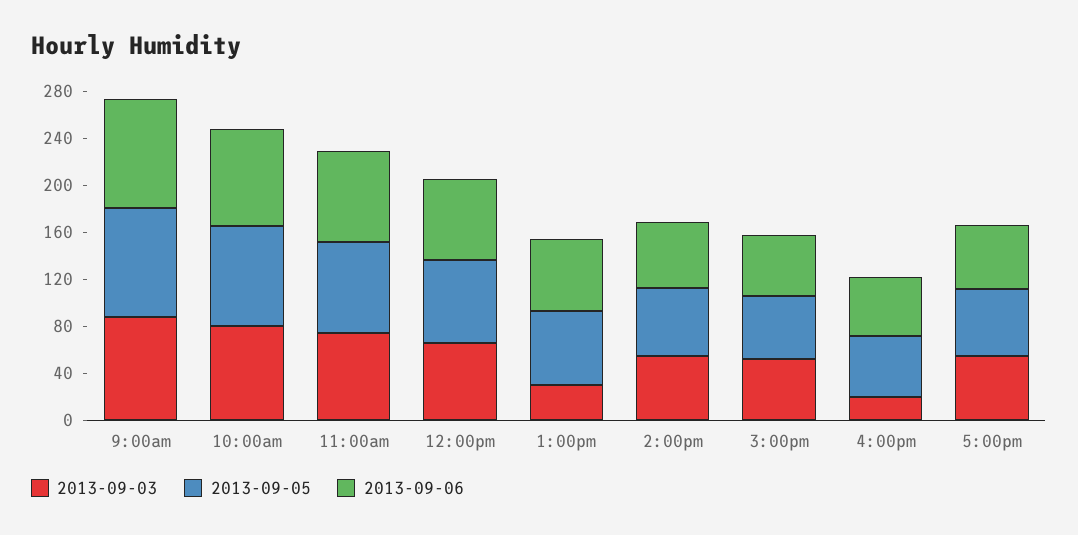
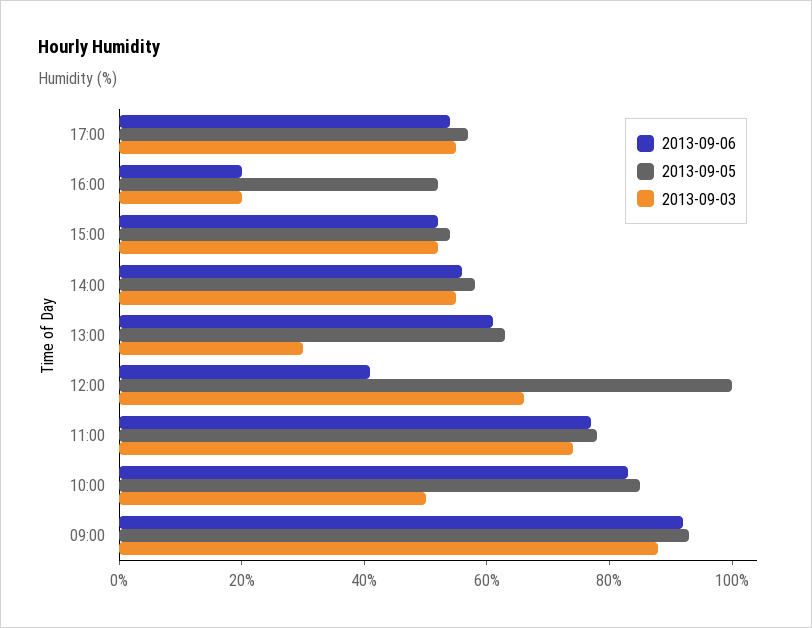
  {
    "2013-09-03": {
      "9:00am": 90,
-     "10:00am": 80,
+     "10:00am": 50,
      "11:00am": 75,
      "12:00pm": 65,
      "1:00pm": 30,
      "2:00pm": 55,
      "3:00pm": 50,
      "4:00pm": 20,
      "5:00pm": 55
    },
    "2013-09-05": {
      "9:00am": 95,
      "10:00am": 85,
      "11:00am": 80,
-     "12:00pm": 70,
+     "12:00pm": 100,
      "1:00pm": 65,
      "2:00pm": 60,
      "3:00pm": 55,
      "4:00pm": 50,
      "5:00pm": 55
    },
    "2013-09-06": {
      "9:00am": 90,
      "10:00am": 85,
      "11:00am": 75,
-     "12:00pm": 70,
+     "12:00pm": 40,
      "1:00pm": 60,
      "2:00pm": 55,
      "3:00pm": 50,
-     "4:00pm": 50,
+     "4:00pm": 20,
      "5:00pm": 55
    }
  }

